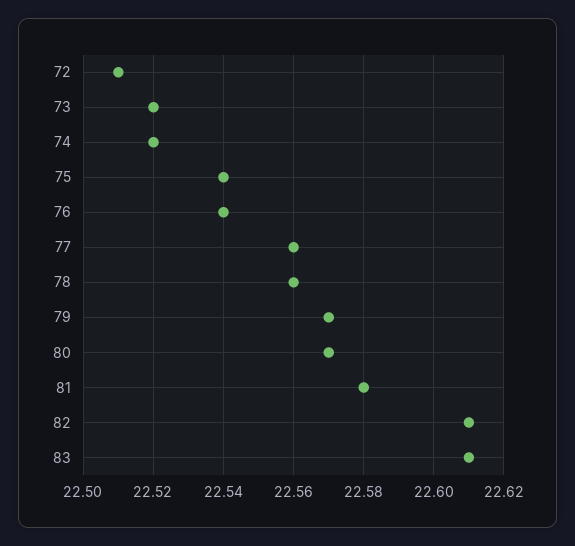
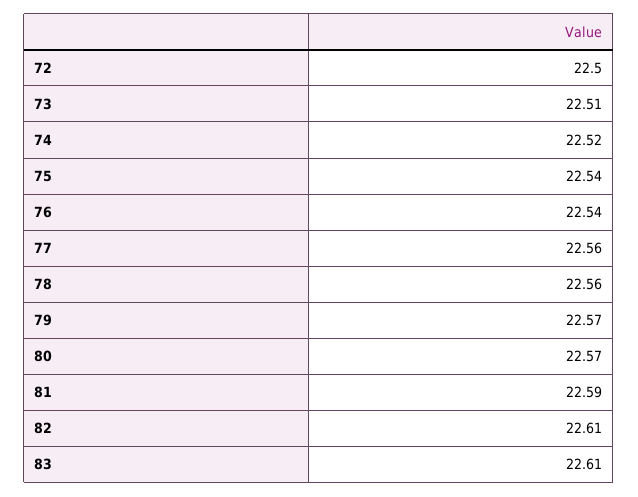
  {
-   "72": 22.51,
+   "72": 22.5,
-   "73": 22.52,
+   "73": 22.51,
    "74": 22.52,
    "75": 22.54,
    "76": 22.54,
    "77": 22.56,
    "78": 22.56,
    "79": 22.57,
    "80": 22.57,
-   "81": 22.58,
+   "81": 22.59,
    "82": 22.61,
    "83": 22.61
  }

